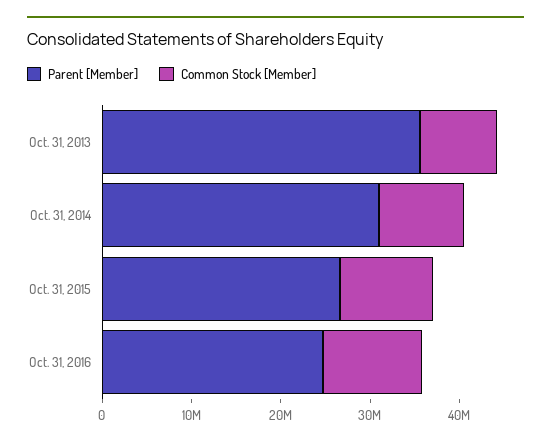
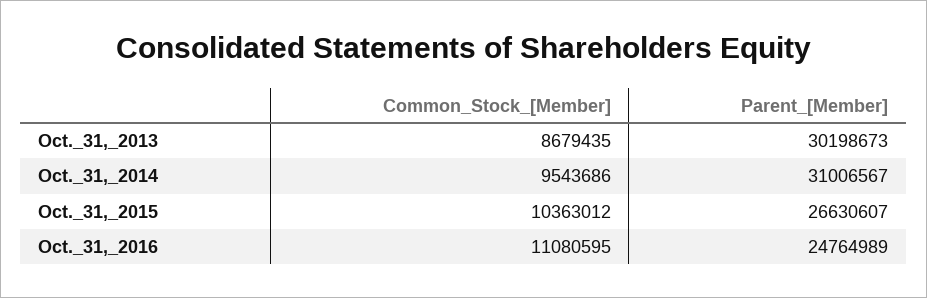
  {
    "Parent [Member]": {
-     "Oct. 31, 2013": 36000000,
+     "Oct. 31, 2013": 30198673,
      "Oct. 31, 2014": 31006567,
      "Oct. 31, 2015": 26630607,
      "Oct. 31, 2016": 24764989
    },
    "Common Stock [Member]": {
      "Oct. 31, 2013": 8679435,
      "Oct. 31, 2014": 9543686,
      "Oct. 31, 2015": 10363012,
      "Oct. 31, 2016": 11080595
    }
  }

